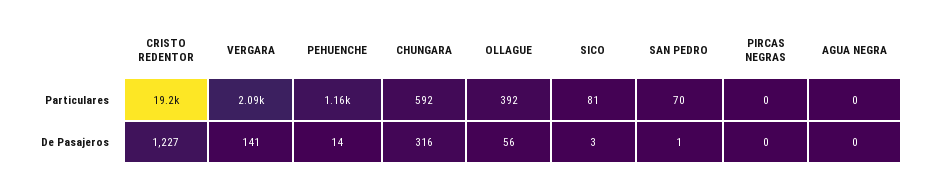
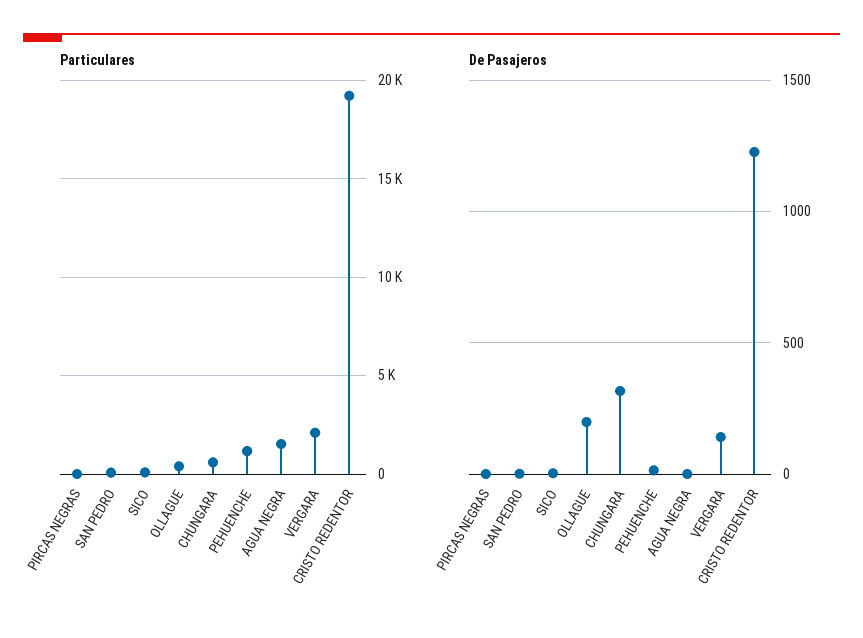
  {
    "Particulares": {
      "CRISTO REDENTOR": 19200,
      "VERGARA": 2090,
      "PEHUENCHE": 1160,
      "CHUNGARA": 592,
      "OLLAGUE": 392,
      "SICO": 81,
      "SAN PEDRO": 70,
      "PIRCAS NEGRAS": 0,
-     "AGUA NEGRA": 0
+     "AGUA NEGRA": 1500
    },
    "De Pasajeros": {
      "CRISTO REDENTOR": 1227,
      "VERGARA": 141,
      "PEHUENCHE": 14,
      "CHUNGARA": 316,
-     "OLLAGUE": 56,
+     "OLLAGUE": 200,
      "SICO": 3,
      "SAN PEDRO": 1,
      "PIRCAS NEGRAS": 0,
      "AGUA NEGRA": 0
    }
  }

